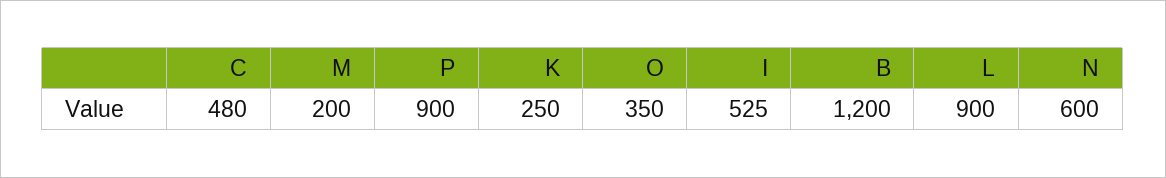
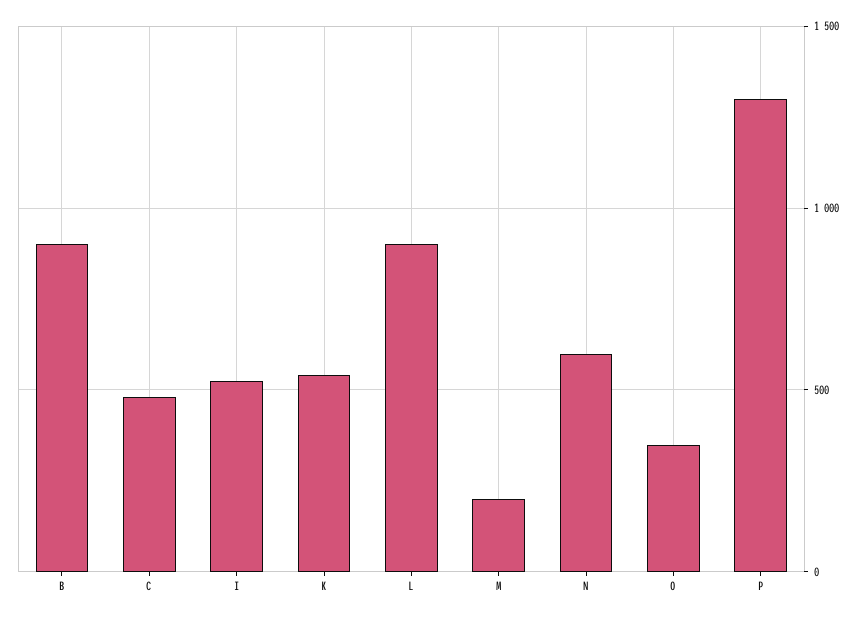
  {
    "C": 480,
    "M": 200,
-   "P": 900,
+   "P": 1300,
-   "K": 250,
+   "K": 550,
    "O": 350,
    "I": 525,
-   "B": 1200,
+   "B": 900,
    "L": 900,
    "N": 600
  }

